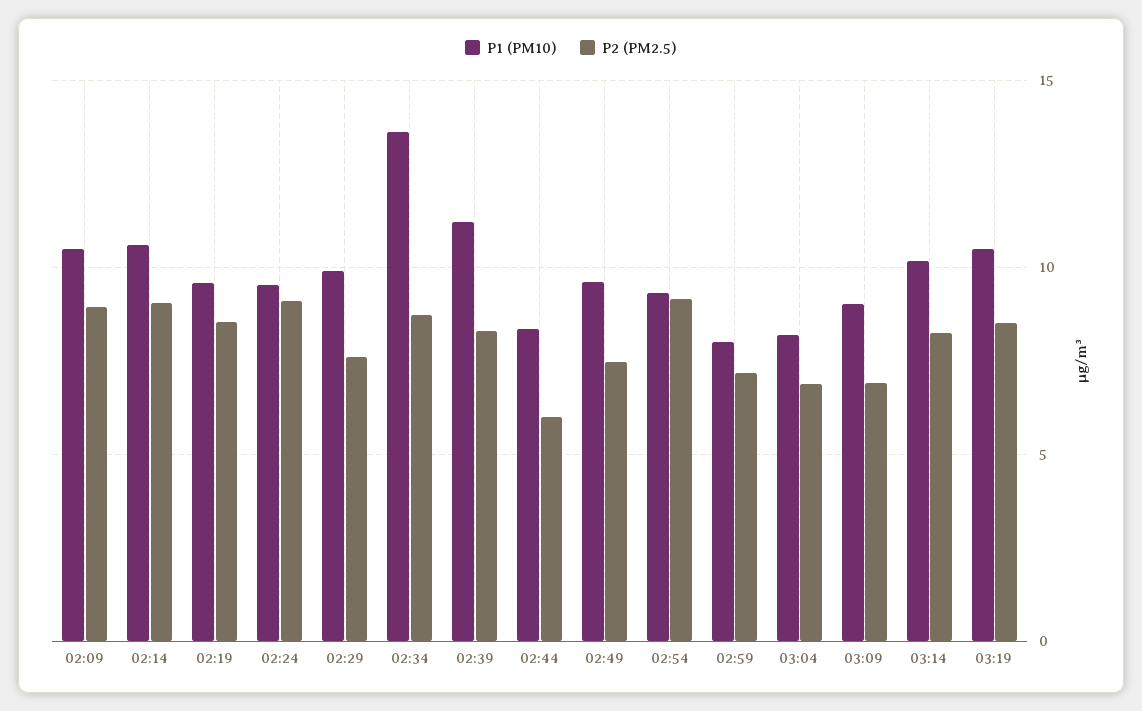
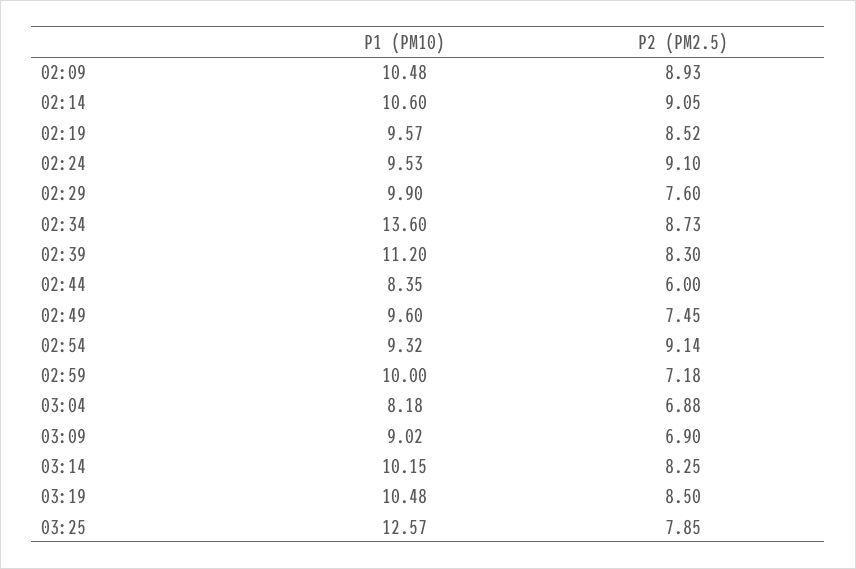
  {
    "P1 (PM10)": {
      "02:09": 10.48,
      "02:14": 10.6,
      "02:19": 9.57,
      "02:24": 9.53,
      "02:29": 9.9,
      "02:34": 13.6,
      "02:39": 11.2,
      "02:44": 8.35,
      "02:49": 9.6,
      "02:54": 9.32,
-     "02:59": 8,
+     "02:59": 10,
      "03:04": 8.18,
      "03:09": 9.02,
      "03:14": 10.15,
-     "03:19": 10.48
+     "03:19": 10.48,
+     "03:25": 12.57
    },
    "P2 (PM2.5)": {
      "02:09": 8.93,
      "02:14": 9.05,
      "02:19": 8.52,
      "02:24": 9.1,
      "02:29": 7.6,
      "02:34": 8.73,
      "02:39": 8.3,
      "02:44": 6,
      "02:49": 7.45,
      "02:54": 9.14,
      "02:59": 7.18,
      "03:04": 6.88,
      "03:09": 6.9,
      "03:14": 8.25,
-     "03:19": 8.5
+     "03:19": 8.5,
+     "03:25": 7.85
    }
  }

